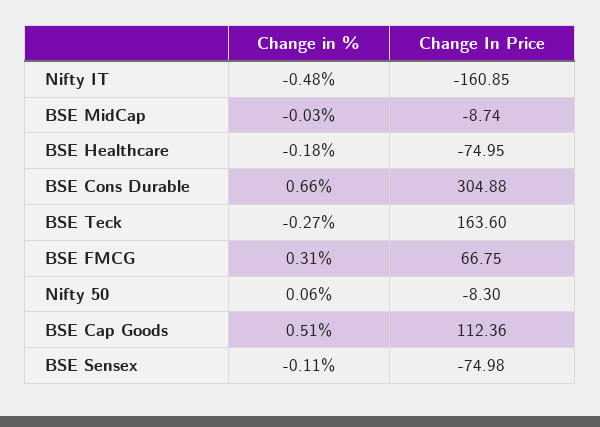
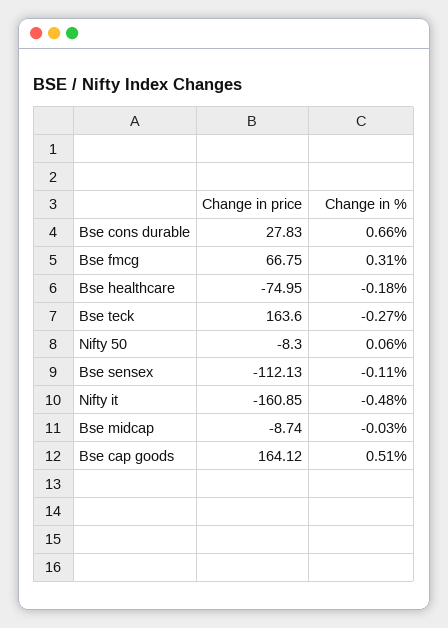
  {
    "Change in %": {
      "Nifty IT": -0.48,
      "BSE MidCap": -0.03,
      "BSE Healthcare": -0.18,
      "BSE Cons Durable": 0.66,
      "BSE Teck": -0.27,
      "BSE FMCG": 0.31,
      "Nifty 50": 0.06,
      "BSE Cap Goods": 0.51,
      "BSE Sensex": -0.11
    },
    "Change In Price": {
      "Nifty IT": -160.85,
      "BSE MidCap": -8.74,
      "BSE Healthcare": -74.95,
-     "BSE Cons Durable": 304.88,
+     "BSE Cons Durable": 27.83,
      "BSE Teck": 163.6,
      "BSE FMCG": 66.75,
      "Nifty 50": -8.3,
-     "BSE Cap Goods": 112.36,
+     "BSE Cap Goods": 164.12,
-     "BSE Sensex": -74.98
+     "BSE Sensex": -112.13
    }
  }

